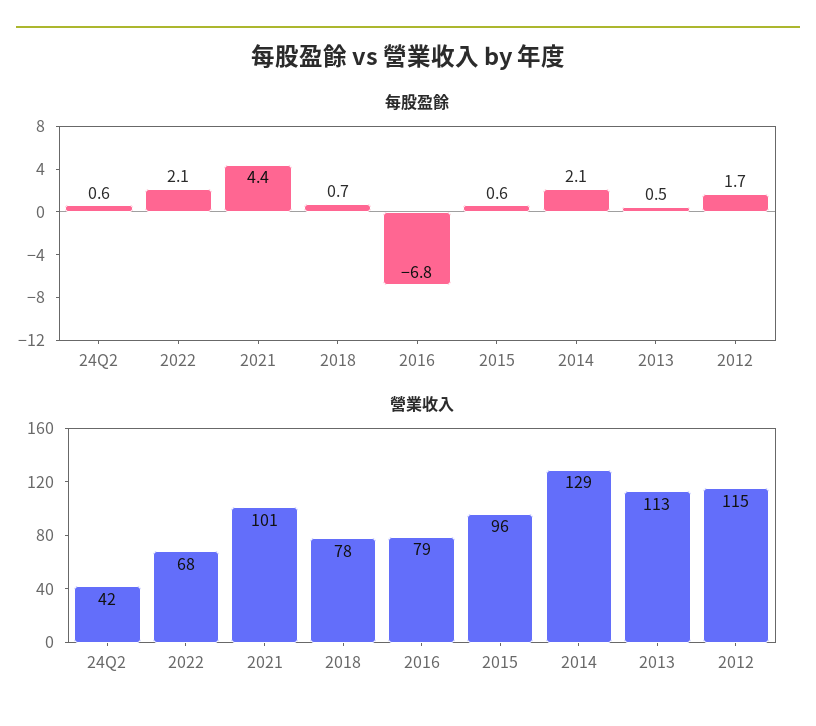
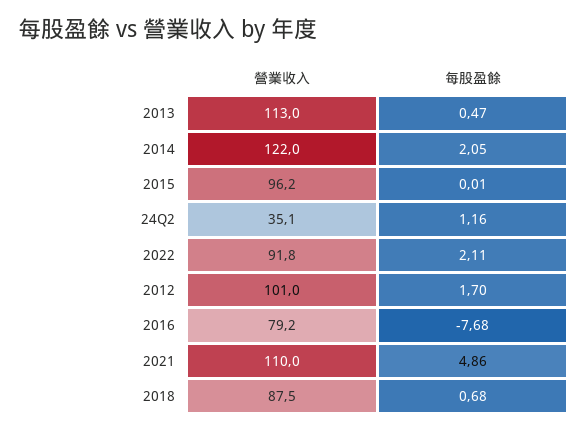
  {
    "每股盈餘": {
-     "24Q2": 0.6,
+     "24Q2": 1.16,
      "2022": 2.11,
-     "2021": 4.4,
+     "2021": 4.86,
      "2018": 0.68,
-     "2016": -6.8,
+     "2016": -7.68,
-     "2015": 0.6,
+     "2015": 0.01,
      "2014": 2.05,
      "2013": 0.47,
      "2012": 1.7
    },
    "營業收入": {
-     "24Q2": 42,
+     "24Q2": 35.1,
-     "2022": 68,
+     "2022": 91.8,
-     "2021": 101,
+     "2021": 110,
-     "2018": 78,
+     "2018": 87.5,
      "2016": 79.2,
      "2015": 96.2,
-     "2014": 129,
+     "2014": 122,
      "2013": 113,
-     "2012": 115
+     "2012": 101
    }
  }

